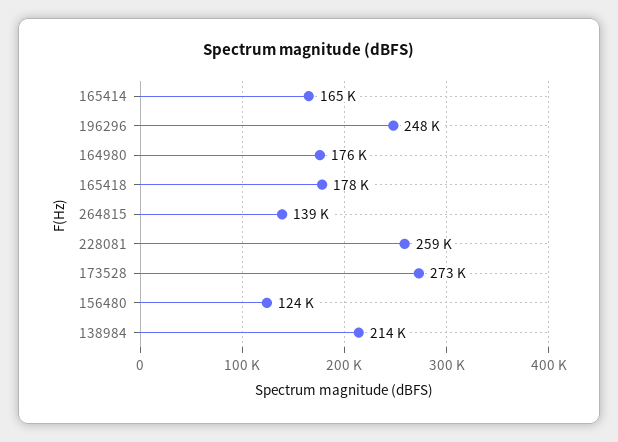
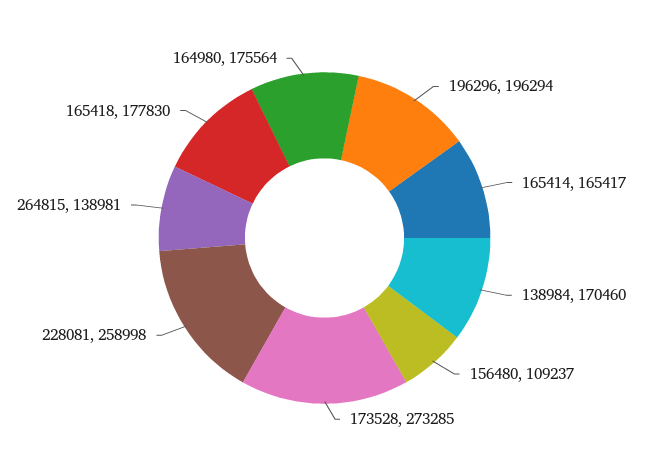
  {
    "165414": 165417,
-   "196296": 248000,
+   "196296": 196294,
    "164980": 175564,
    "165418": 177830,
    "264815": 138981,
    "228081": 258998,
    "173528": 273285,
-   "156480": 124000,
+   "156480": 109237,
-   "138984": 214000
+   "138984": 170460
  }

